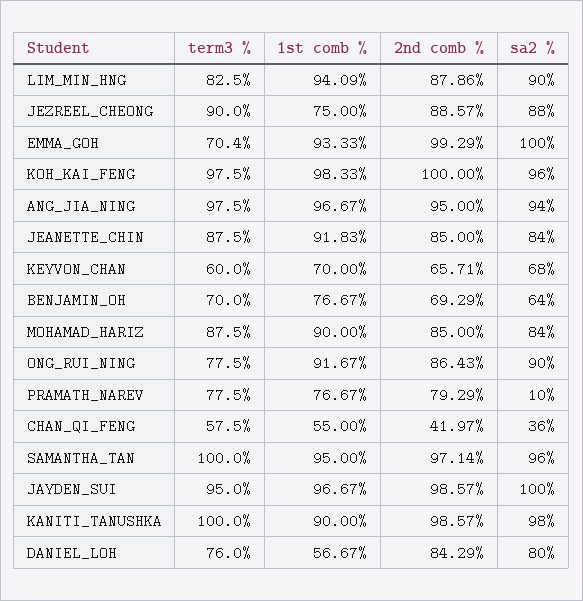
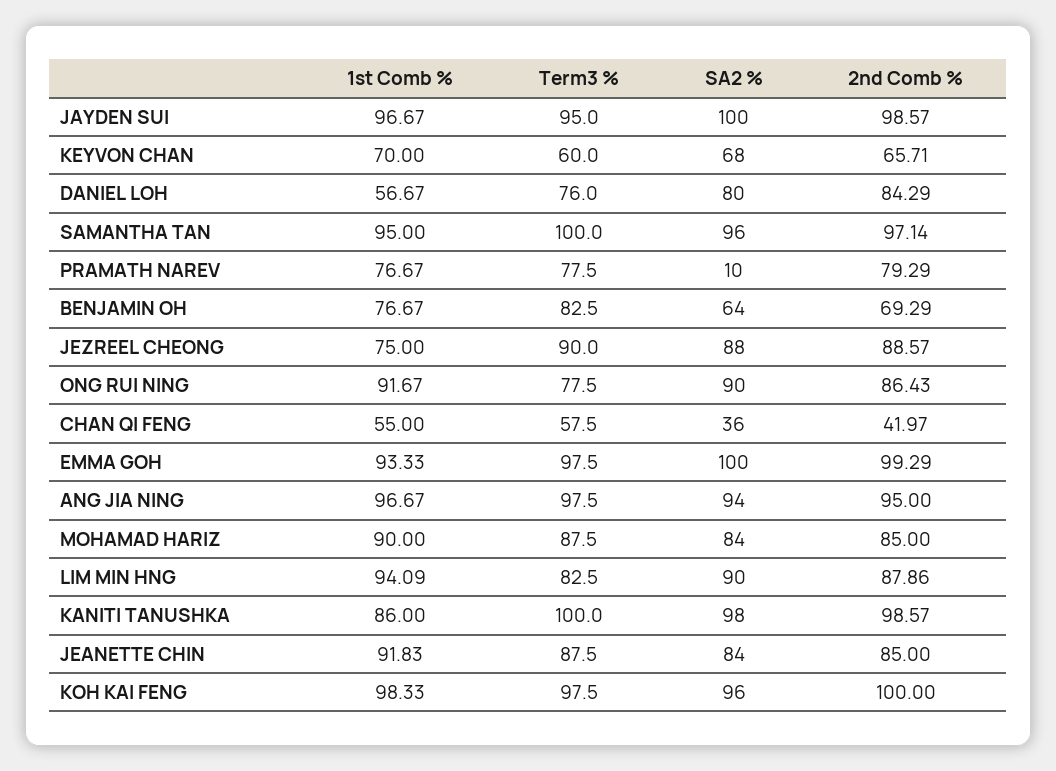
  {
    "term3 %": {
      "LIM_MIN_HNG": 82.5,
      "JEZREEL_CHEONG": 90,
-     "EMMA_GOH": 70.4,
+     "EMMA_GOH": 97.5,
      "KOH_KAI_FENG": 97.5,
      "ANG_JIA_NING": 97.5,
      "JEANETTE_CHIN": 87.5,
      "KEYVON_CHAN": 60,
-     "BENJAMIN_OH": 70,
+     "BENJAMIN_OH": 82.5,
      "MOHAMAD_HARIZ": 87.5,
      "ONG_RUI_NING": 77.5,
      "PRAMATH_NAREV": 77.5,
      "CHAN_QI_FENG": 57.5,
      "SAMANTHA_TAN": 100,
      "JAYDEN_SUI": 95,
      "KANITI_TANUSHKA": 100,
      "DANIEL_LOH": 76
    },
    "1st comb %": {
      "LIM_MIN_HNG": 94.09,
      "JEZREEL_CHEONG": 75,
      "EMMA_GOH": 93.33,
      "KOH_KAI_FENG": 98.33,
      "ANG_JIA_NING": 96.67,
      "JEANETTE_CHIN": 91.83,
      "KEYVON_CHAN": 70,
      "BENJAMIN_OH": 76.67,
      "MOHAMAD_HARIZ": 90,
      "ONG_RUI_NING": 91.67,
      "PRAMATH_NAREV": 76.67,
      "CHAN_QI_FENG": 55,
      "SAMANTHA_TAN": 95,
      "JAYDEN_SUI": 96.67,
-     "KANITI_TANUSHKA": 90,
+     "KANITI_TANUSHKA": 86,
      "DANIEL_LOH": 56.67
    },
    "2nd comb %": {
      "LIM_MIN_HNG": 87.86,
      "JEZREEL_CHEONG": 88.57,
      "EMMA_GOH": 99.29,
      "KOH_KAI_FENG": 100,
      "ANG_JIA_NING": 95,
      "JEANETTE_CHIN": 85,
      "KEYVON_CHAN": 65.71,
      "BENJAMIN_OH": 69.29,
      "MOHAMAD_HARIZ": 85,
      "ONG_RUI_NING": 86.43,
      "PRAMATH_NAREV": 79.29,
      "CHAN_QI_FENG": 41.97,
      "SAMANTHA_TAN": 97.14,
      "JAYDEN_SUI": 98.57,
      "KANITI_TANUSHKA": 98.57,
      "DANIEL_LOH": 84.29
    },
    "sa2 %": {
      "LIM_MIN_HNG": 90,
      "JEZREEL_CHEONG": 88,
      "EMMA_GOH": 100,
      "KOH_KAI_FENG": 96,
      "ANG_JIA_NING": 94,
      "JEANETTE_CHIN": 84,
      "KEYVON_CHAN": 68,
      "BENJAMIN_OH": 64,
      "MOHAMAD_HARIZ": 84,
      "ONG_RUI_NING": 90,
      "PRAMATH_NAREV": 10,
      "CHAN_QI_FENG": 36,
      "SAMANTHA_TAN": 96,
      "JAYDEN_SUI": 100,
      "KANITI_TANUSHKA": 98,
      "DANIEL_LOH": 80
    }
  }

